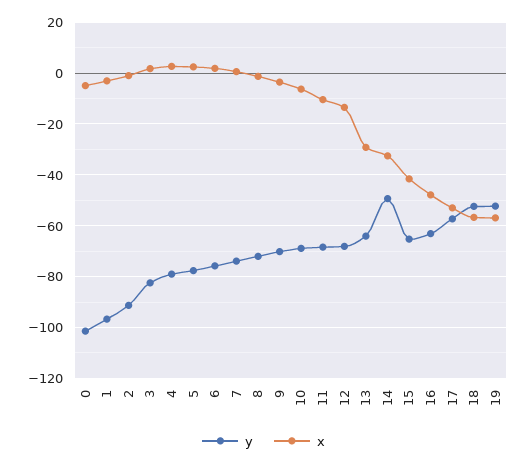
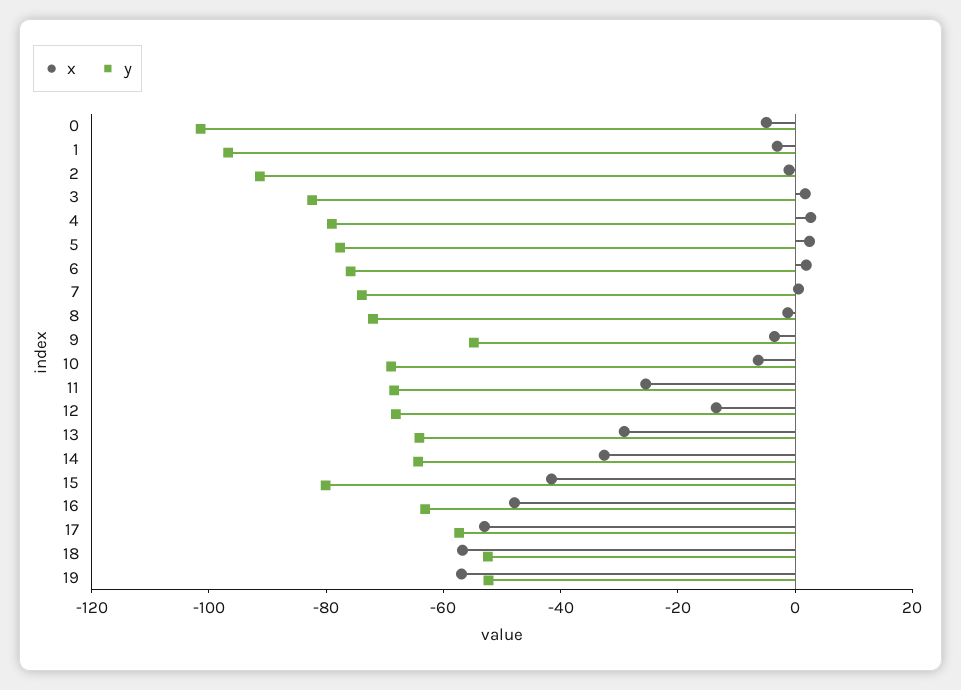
  {
    "y": {
      "0": -102.5,
      "1": -97.5,
      "2": -92.5,
      "3": -82.5,
      "4": -80,
      "5": -77.5,
      "6": -75,
      "7": -75,
      "8": -72.5,
-     "9": -70,
+     "9": -55,
      "10": -70,
      "11": -67.5,
      "12": -67.5,
      "13": -65,
-     "14": -50,
+     "14": -65,
-     "15": -65,
+     "15": -80,
      "16": -62.5,
      "17": -57.5,
      "18": -52.5,
      "19": -52.5
    },
    "x": {
      "0": -5,
      "1": -2.5,
      "2": 0,
      "3": 2.5,
      "4": 2.5,
      "5": 2.5,
      "6": 2.5,
      "7": 0,
      "8": 0,
      "9": -2.5,
      "10": -7.5,
-     "11": -10,
+     "11": -25,
      "12": -12.5,
      "13": -30,
      "14": -32.5,
      "15": -42.5,
      "16": -47.5,
      "17": -52.5,
      "18": -57.5,
      "19": -57.5
    }
  }

